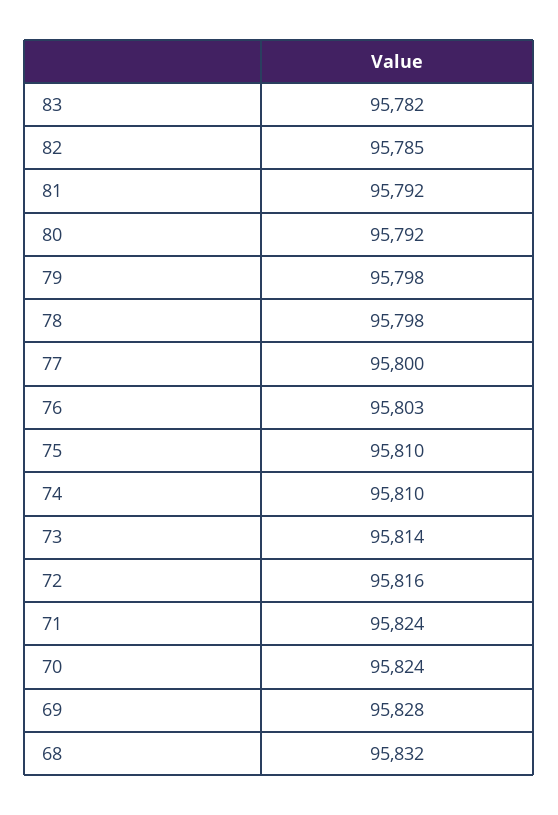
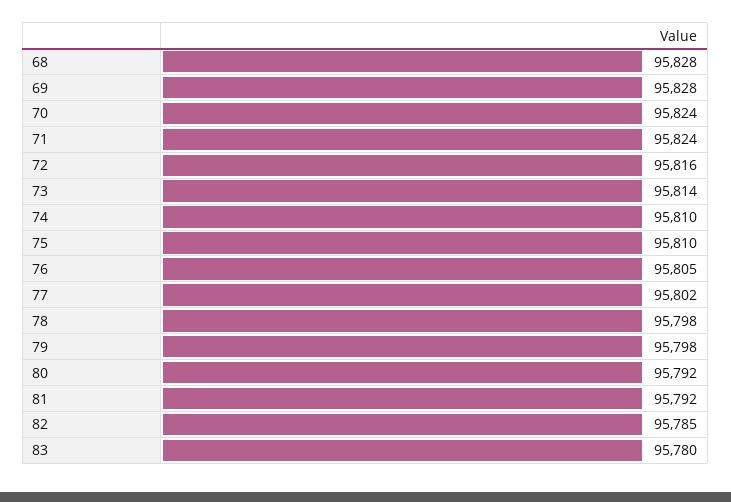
  {
-   "83": 95782,
+   "83": 95780,
    "82": 95785,
    "81": 95792,
    "80": 95792,
    "79": 95798,
    "78": 95798,
-   "77": 95800,
+   "77": 95802,
-   "76": 95803,
+   "76": 95805,
    "75": 95810,
    "74": 95810,
    "73": 95814,
    "72": 95816,
    "71": 95824,
    "70": 95824,
    "69": 95828,
-   "68": 95832
+   "68": 95828
  }

